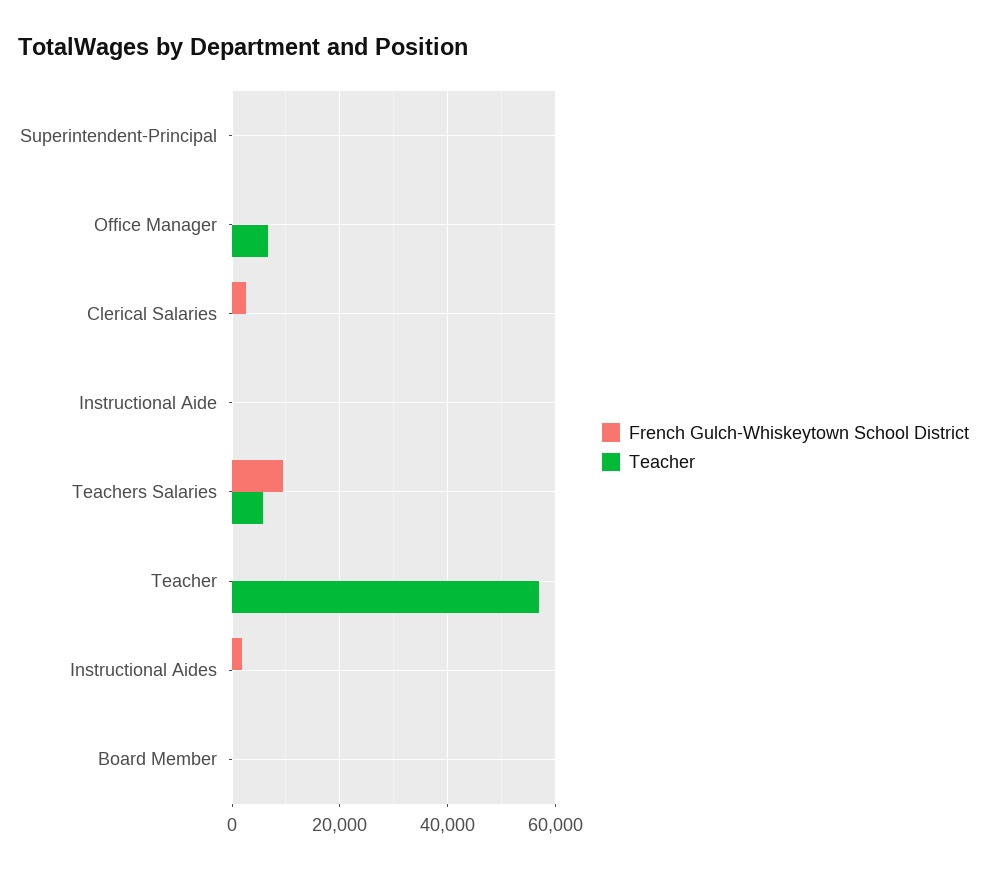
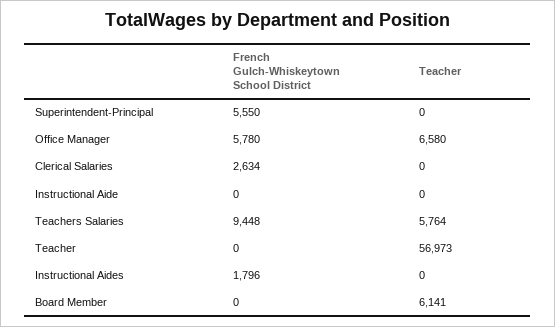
  {
    "French Gulch-Whiskeytown School District": {
-     "Superintendent-Principal": 0,
+     "Superintendent-Principal": 5550,
-     "Office Manager": 0,
+     "Office Manager": 5780,
      "Clerical Salaries": 2634,
      "Instructional Aide": 0,
      "Teachers Salaries": 9448,
      "Teacher": 0,
      "Instructional Aides": 1796,
      "Board Member": 0
    },
    "Teacher": {
      "Superintendent-Principal": 0,
      "Office Manager": 6580,
      "Clerical Salaries": 0,
      "Instructional Aide": 0,
      "Teachers Salaries": 5764,
      "Teacher": 56973,
      "Instructional Aides": 0,
-     "Board Member": 0
+     "Board Member": 6141
    }
  }

